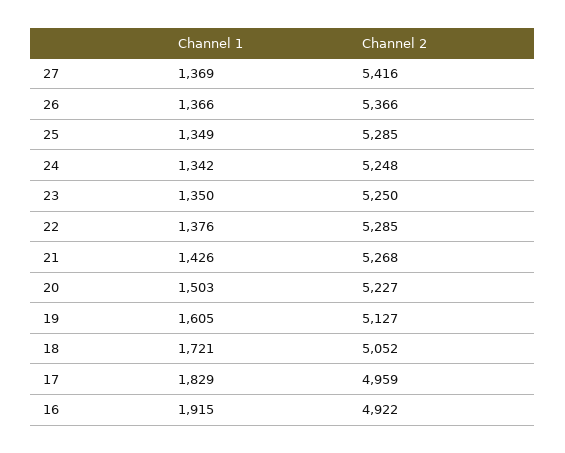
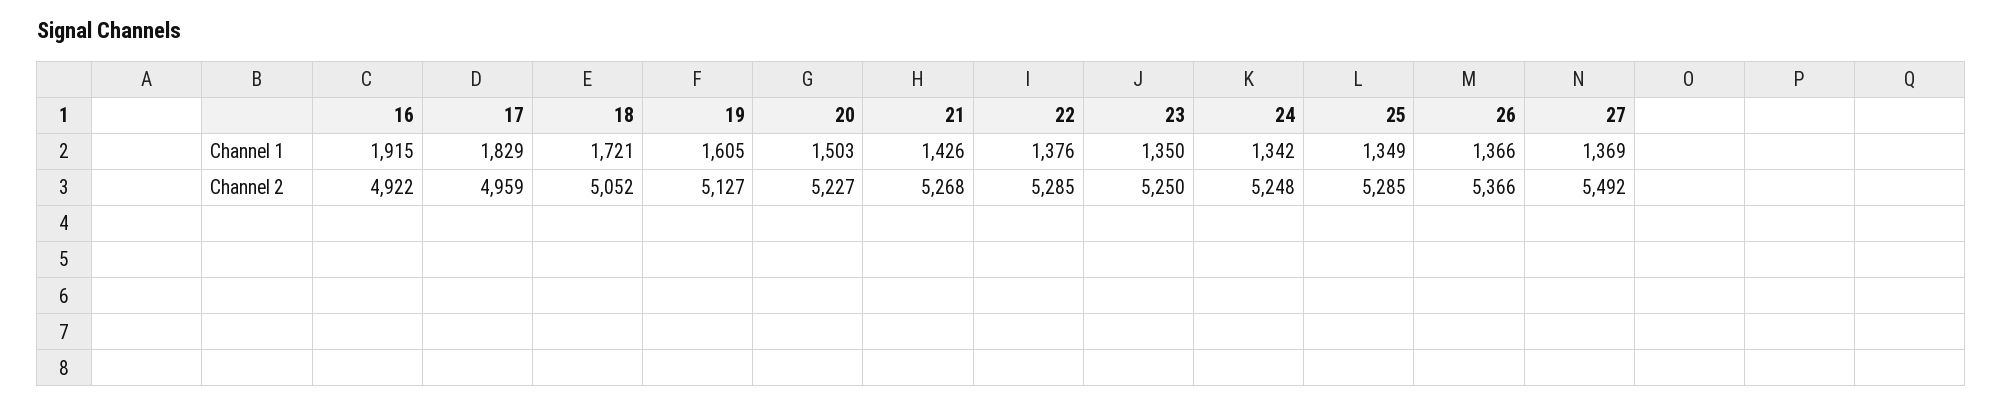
  {
    "Channel 1": {
      "27": 1369,
      "26": 1366,
      "25": 1349,
      "24": 1342,
      "23": 1350,
      "22": 1376,
      "21": 1426,
      "20": 1503,
      "19": 1605,
      "18": 1721,
      "17": 1829,
      "16": 1915
    },
    "Channel 2": {
-     "27": 5416,
+     "27": 5492,
      "26": 5366,
      "25": 5285,
      "24": 5248,
      "23": 5250,
      "22": 5285,
      "21": 5268,
      "20": 5227,
      "19": 5127,
      "18": 5052,
      "17": 4959,
      "16": 4922
    }
  }

